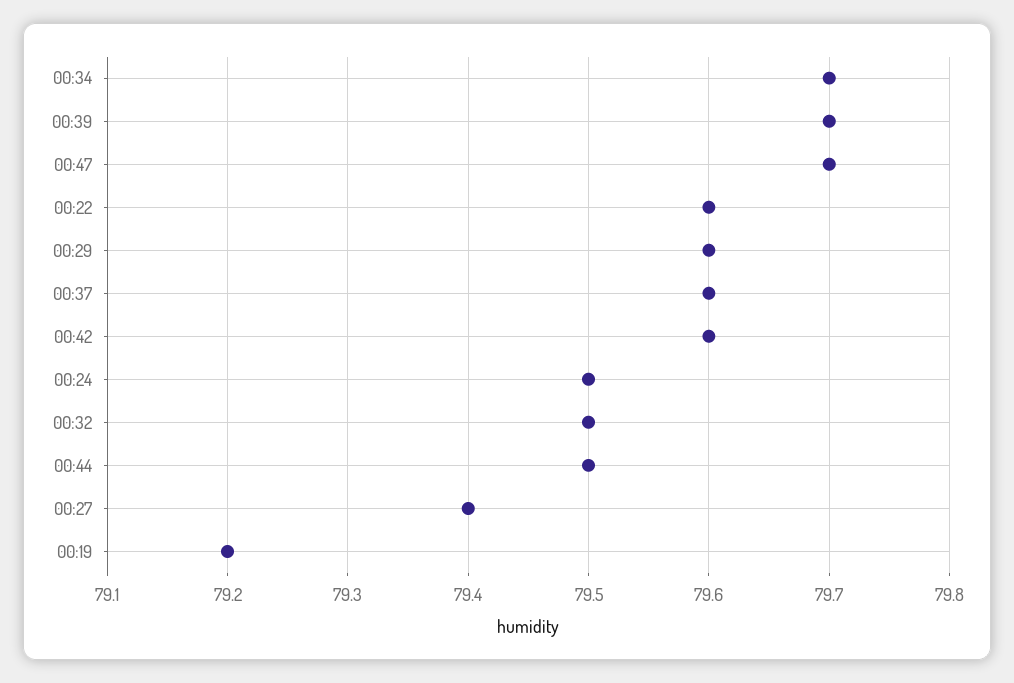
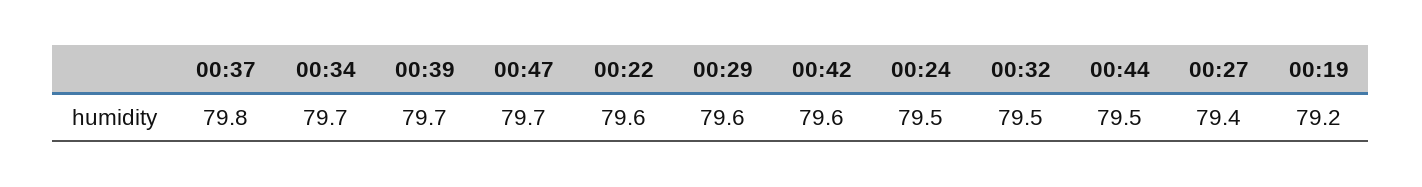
  {
    "00:34": 79.7,
    "00:39": 79.7,
    "00:47": 79.7,
    "00:22": 79.6,
    "00:29": 79.6,
-   "00:37": 79.6,
+   "00:37": 79.8,
    "00:42": 79.6,
    "00:24": 79.5,
    "00:32": 79.5,
    "00:44": 79.5,
    "00:27": 79.4,
    "00:19": 79.2
  }

